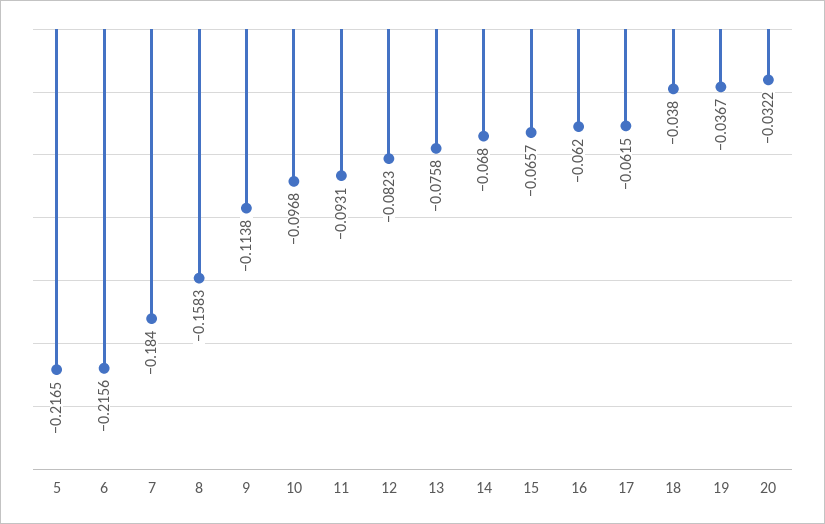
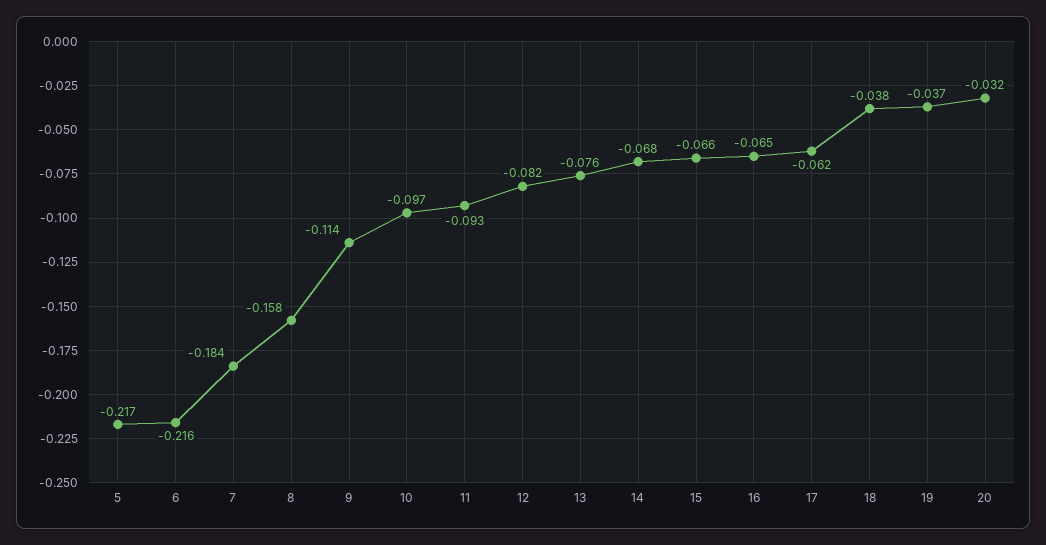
  {
    "5": -0.2165,
    "6": -0.2156,
    "7": -0.184,
    "8": -0.1583,
    "9": -0.1138,
    "10": -0.0968,
    "11": -0.0931,
    "12": -0.0823,
    "13": -0.0758,
    "14": -0.068,
    "15": -0.0657,
-   "16": -0.062,
+   "16": -0.065,
    "17": -0.0615,
    "18": -0.038,
    "19": -0.0367,
    "20": -0.0322
  }

